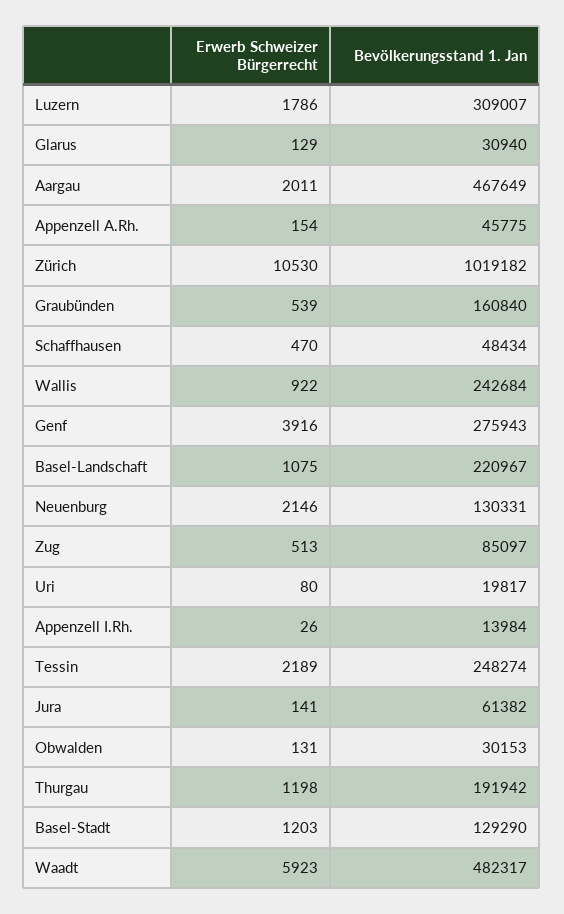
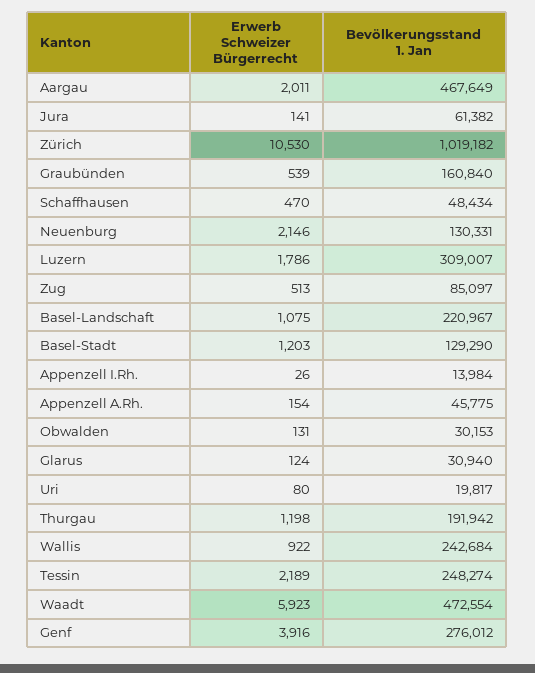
  {
    "Erwerb Schweizer Bürgerrecht": {
      "Luzern": 1786,
-     "Glarus": 129,
+     "Glarus": 124,
      "Aargau": 2011,
      "Appenzell A.Rh.": 154,
      "Zürich": 10530,
      "Graubünden": 539,
      "Schaffhausen": 470,
      "Wallis": 922,
      "Genf": 3916,
      "Basel-Landschaft": 1075,
      "Neuenburg": 2146,
      "Zug": 513,
      "Uri": 80,
      "Appenzell I.Rh.": 26,
      "Tessin": 2189,
      "Jura": 141,
      "Obwalden": 131,
      "Thurgau": 1198,
      "Basel-Stadt": 1203,
      "Waadt": 5923
    },
    "Bevölkerungsstand 1. Jan": {
      "Luzern": 309007,
      "Glarus": 30940,
      "Aargau": 467649,
      "Appenzell A.Rh.": 45775,
      "Zürich": 1019182,
      "Graubünden": 160840,
      "Schaffhausen": 48434,
      "Wallis": 242684,
-     "Genf": 275943,
+     "Genf": 276012,
      "Basel-Landschaft": 220967,
      "Neuenburg": 130331,
      "Zug": 85097,
      "Uri": 19817,
      "Appenzell I.Rh.": 13984,
      "Tessin": 248274,
      "Jura": 61382,
      "Obwalden": 30153,
      "Thurgau": 191942,
      "Basel-Stadt": 129290,
-     "Waadt": 482317
+     "Waadt": 472554
    }
  }

